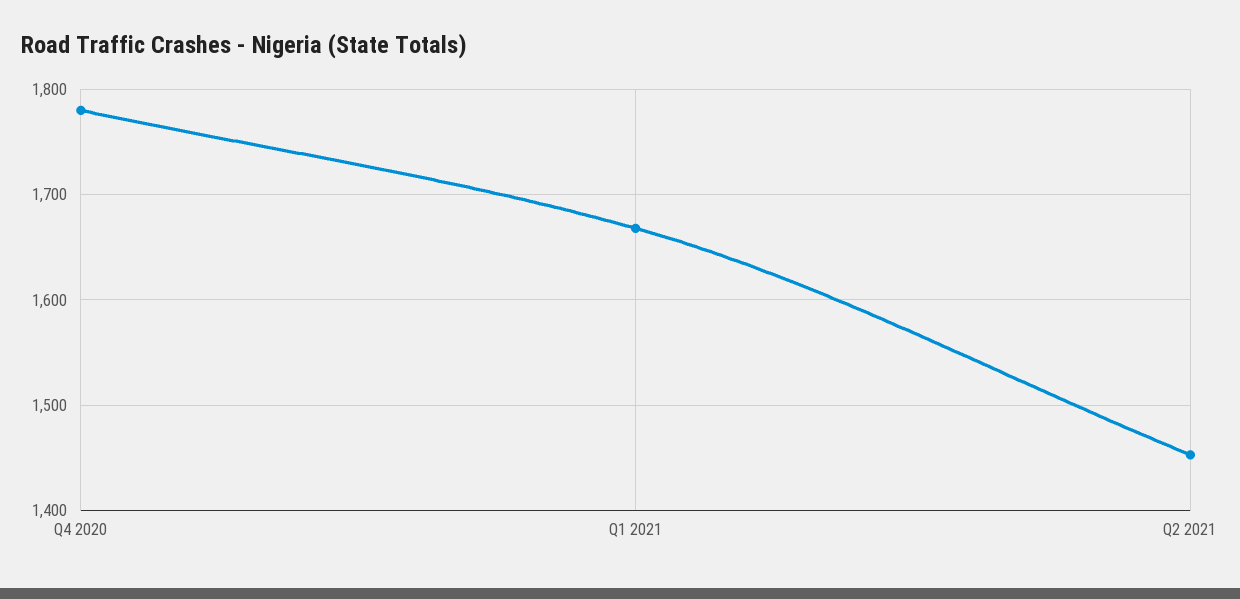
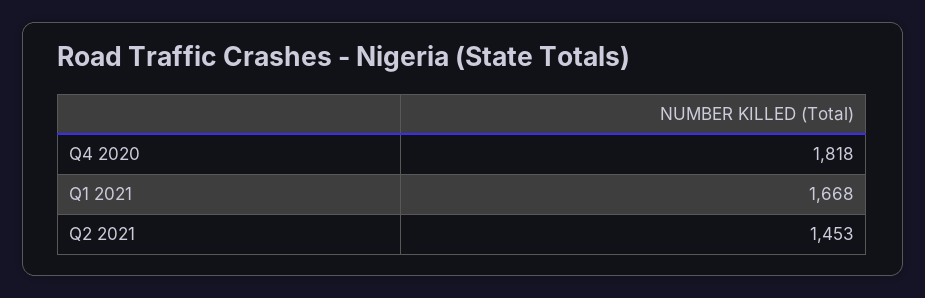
  {
-   "Q4 2020": 1780,
+   "Q4 2020": 1818,
    "Q1 2021": 1668,
    "Q2 2021": 1453
  }

